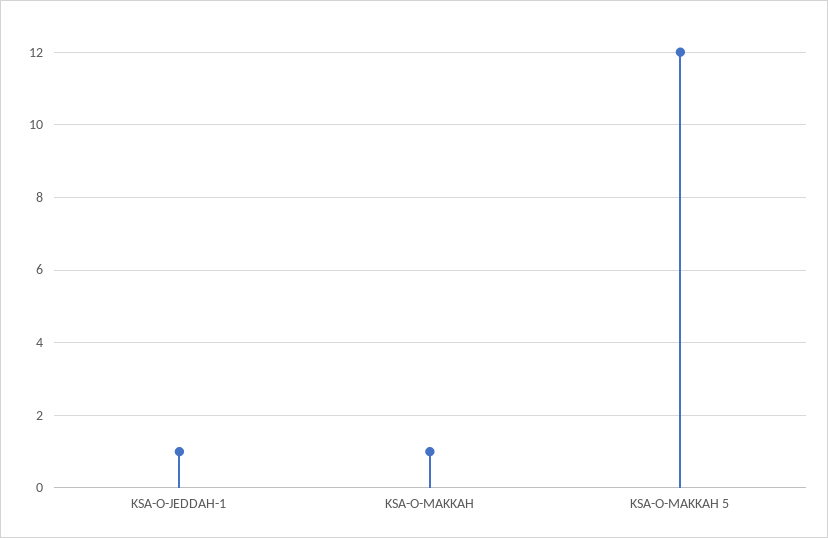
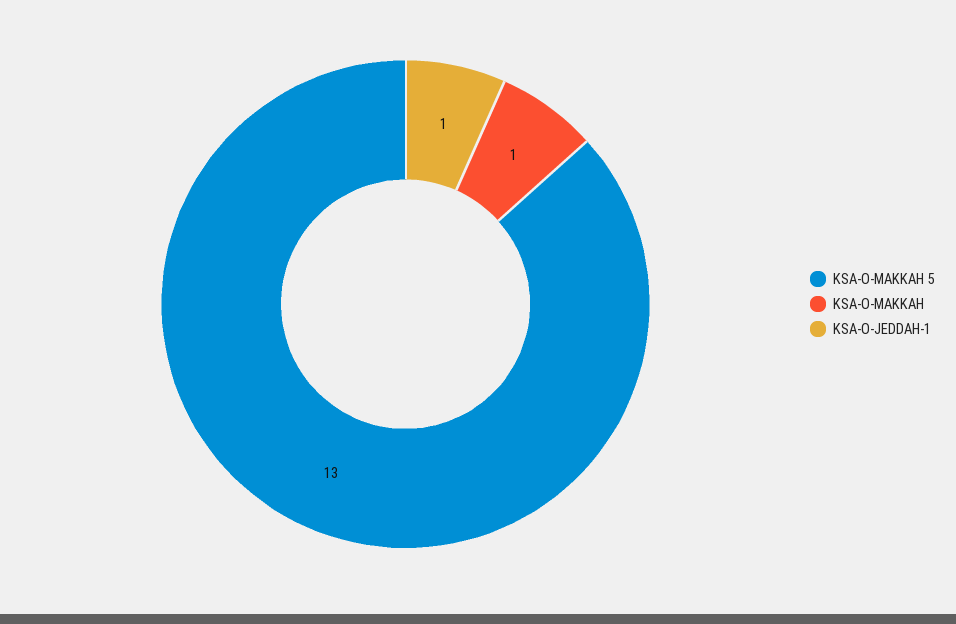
  {
    "KSA-O-JEDDAH-1": 1,
    "KSA-O-MAKKAH": 1,
-   "KSA-O-MAKKAH 5": 12
+   "KSA-O-MAKKAH 5": 13
  }

